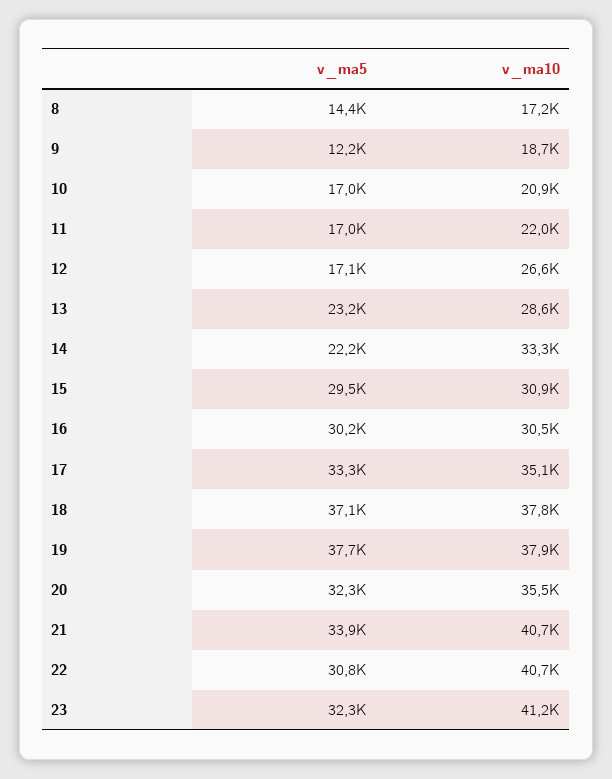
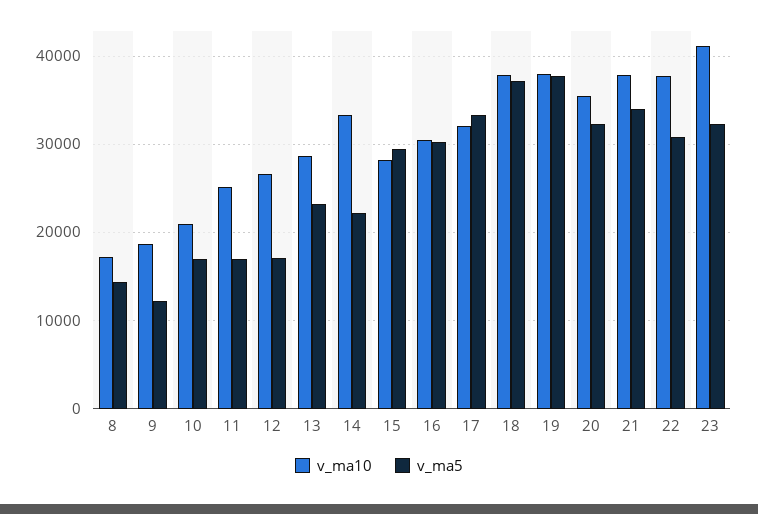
  {
    "v_ma5": {
      "8": 14400,
      "9": 12200,
      "10": 17000,
      "11": 17000,
      "12": 17100,
      "13": 23200,
      "14": 22200,
      "15": 29500,
      "16": 30200,
      "17": 33300,
      "18": 37100,
      "19": 37700,
      "20": 32300,
      "21": 33900,
      "22": 30800,
      "23": 32300
    },
    "v_ma10": {
      "8": 17200,
      "9": 18700,
      "10": 20900,
-     "11": 22000,
+     "11": 25000,
      "12": 26600,
      "13": 28600,
      "14": 33300,
-     "15": 30900,
+     "15": 28000,
      "16": 30500,
-     "17": 35100,
+     "17": 32000,
      "18": 37800,
      "19": 37900,
      "20": 35500,
-     "21": 40700,
+     "21": 38000,
-     "22": 40700,
+     "22": 38000,
      "23": 41200
    }
  }

